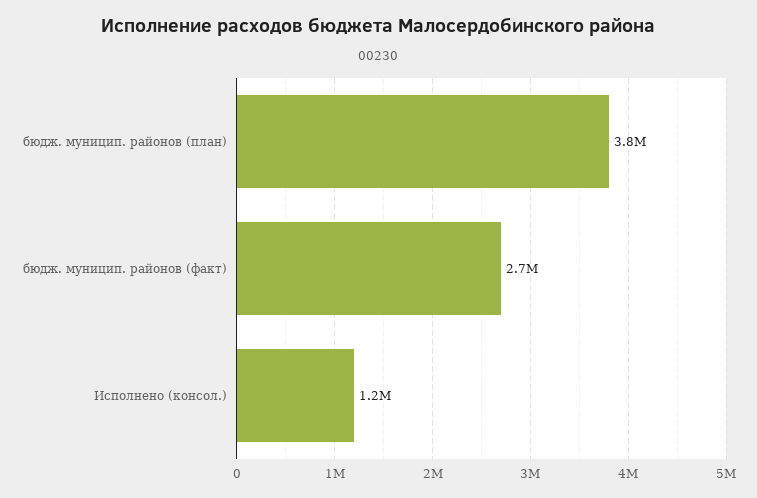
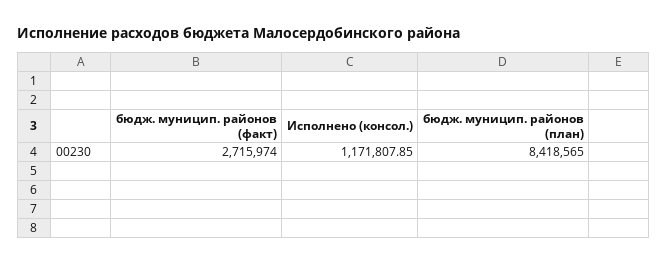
  {
-   "бюдж. муницип. районов (план)": 3800000,
+   "бюдж. муницип. районов (план)": 8418565,
    "бюдж. муницип. районов (факт)": 2715974,
    "Исполнено (консол.)": 1171807.85
  }

